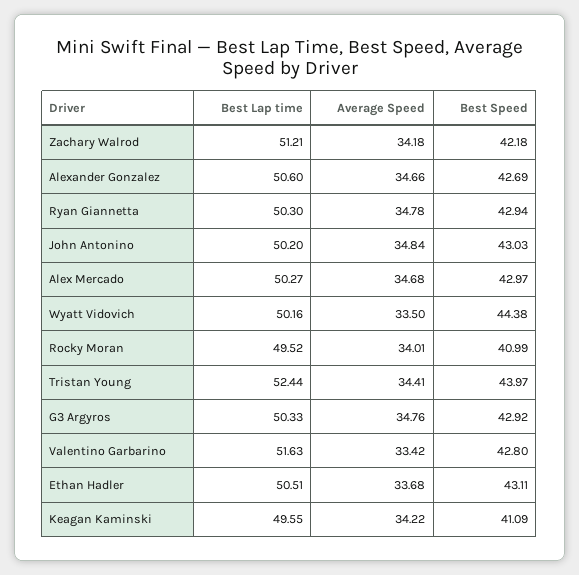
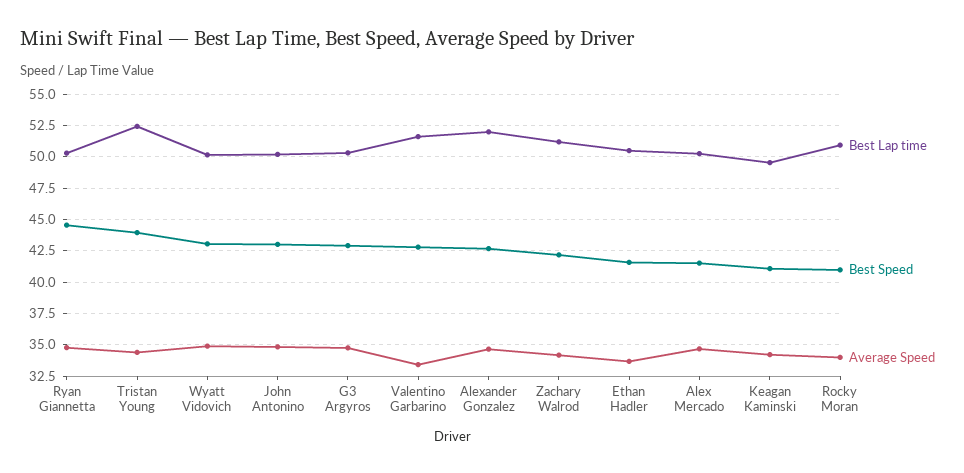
  {
    "Best Lap time": {
      "Zachary Walrod": 51.21,
-     "Alexander Gonzalez": 50.6,
+     "Alexander Gonzalez": 52,
      "Ryan Giannetta": 50.3,
      "John Antonino": 50.2,
      "Alex Mercado": 50.27,
      "Wyatt Vidovich": 50.16,
-     "Rocky Moran": 49.52,
+     "Rocky Moran": 51,
      "Tristan Young": 52.44,
      "G3 Argyros": 50.33,
      "Valentino Garbarino": 51.63,
      "Ethan Hadler": 50.51,
      "Keagan Kaminski": 49.55
    },
    "Average Speed": {
      "Zachary Walrod": 34.18,
      "Alexander Gonzalez": 34.66,
      "Ryan Giannetta": 34.78,
      "John Antonino": 34.84,
      "Alex Mercado": 34.68,
-     "Wyatt Vidovich": 33.5,
+     "Wyatt Vidovich": 35,
      "Rocky Moran": 34.01,
      "Tristan Young": 34.41,
      "G3 Argyros": 34.76,
      "Valentino Garbarino": 33.42,
      "Ethan Hadler": 33.68,
      "Keagan Kaminski": 34.22
    },
    "Best Speed": {
      "Zachary Walrod": 42.18,
      "Alexander Gonzalez": 42.69,
-     "Ryan Giannetta": 42.94,
+     "Ryan Giannetta": 44.5,
      "John Antonino": 43.03,
-     "Alex Mercado": 42.97,
+     "Alex Mercado": 41.5,
-     "Wyatt Vidovich": 44.38,
+     "Wyatt Vidovich": 43,
      "Rocky Moran": 40.99,
      "Tristan Young": 43.97,
      "G3 Argyros": 42.92,
      "Valentino Garbarino": 42.8,
-     "Ethan Hadler": 43.11,
+     "Ethan Hadler": 41.5,
      "Keagan Kaminski": 41.09
    }
  }

